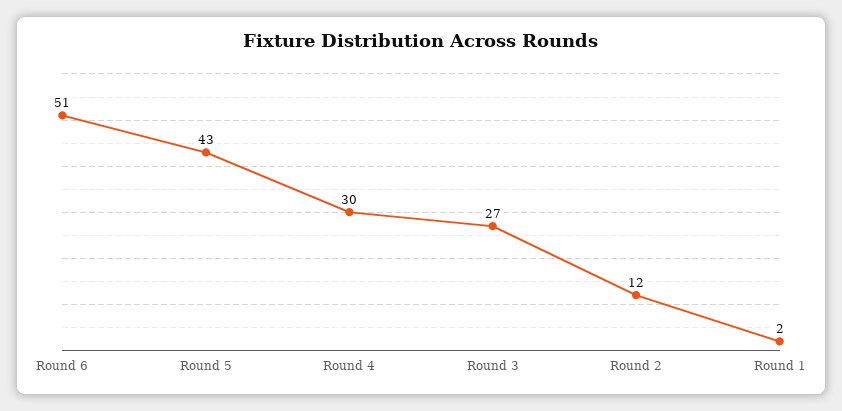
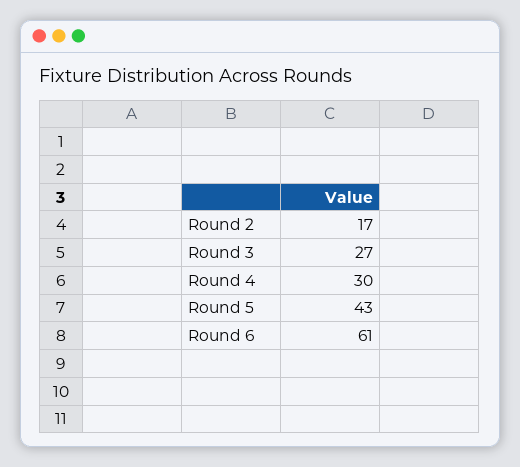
  {
-   "Round 6": 51,
+   "Round 6": 61,
    "Round 5": 43,
    "Round 4": 30,
    "Round 3": 27,
-   "Round 2": 12,
+   "Round 2": 17
-   "Round 1": 2
  }

